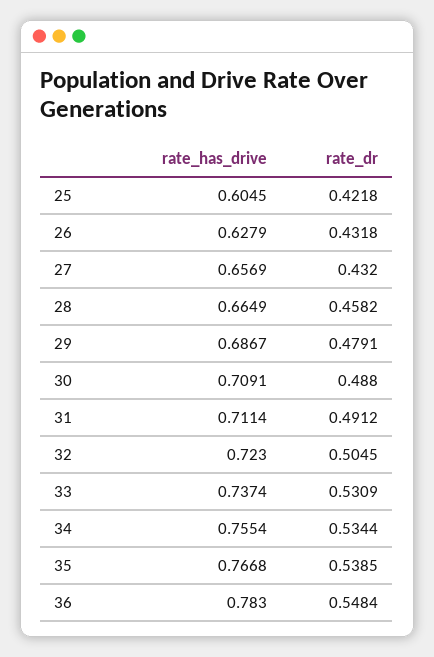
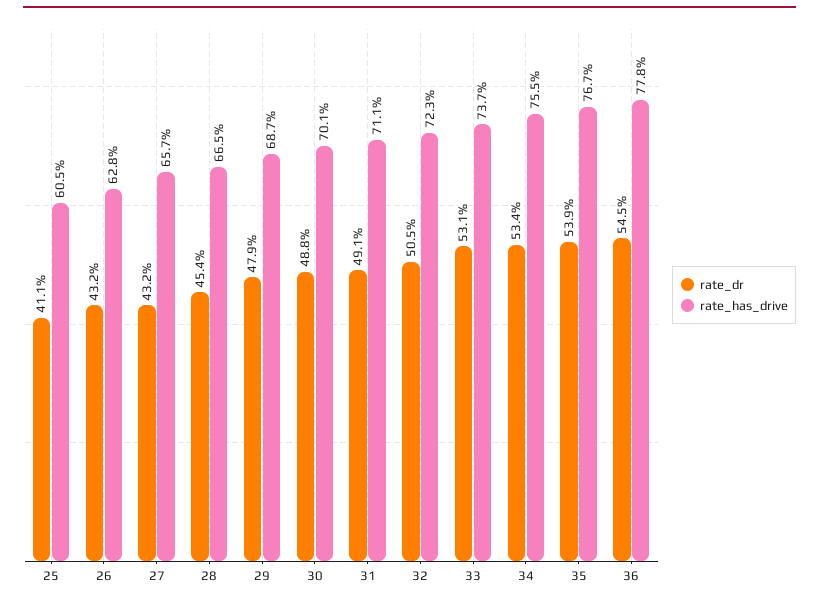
  {
    "rate_has_drive": {
      "25": 0.6045,
      "26": 0.6279,
      "27": 0.6569,
      "28": 0.6649,
      "29": 0.6867,
-     "30": 0.7091,
+     "30": 0.701,
      "31": 0.7114,
      "32": 0.723,
      "33": 0.7374,
      "34": 0.7554,
      "35": 0.7668,
-     "36": 0.783
+     "36": 0.778
    },
    "rate_dr": {
-     "25": 0.4218,
+     "25": 0.411,
      "26": 0.4318,
      "27": 0.432,
-     "28": 0.4582,
+     "28": 0.454,
      "29": 0.4791,
      "30": 0.488,
      "31": 0.4912,
      "32": 0.5045,
      "33": 0.5309,
      "34": 0.5344,
      "35": 0.5385,
-     "36": 0.5484
+     "36": 0.545
    }
  }

